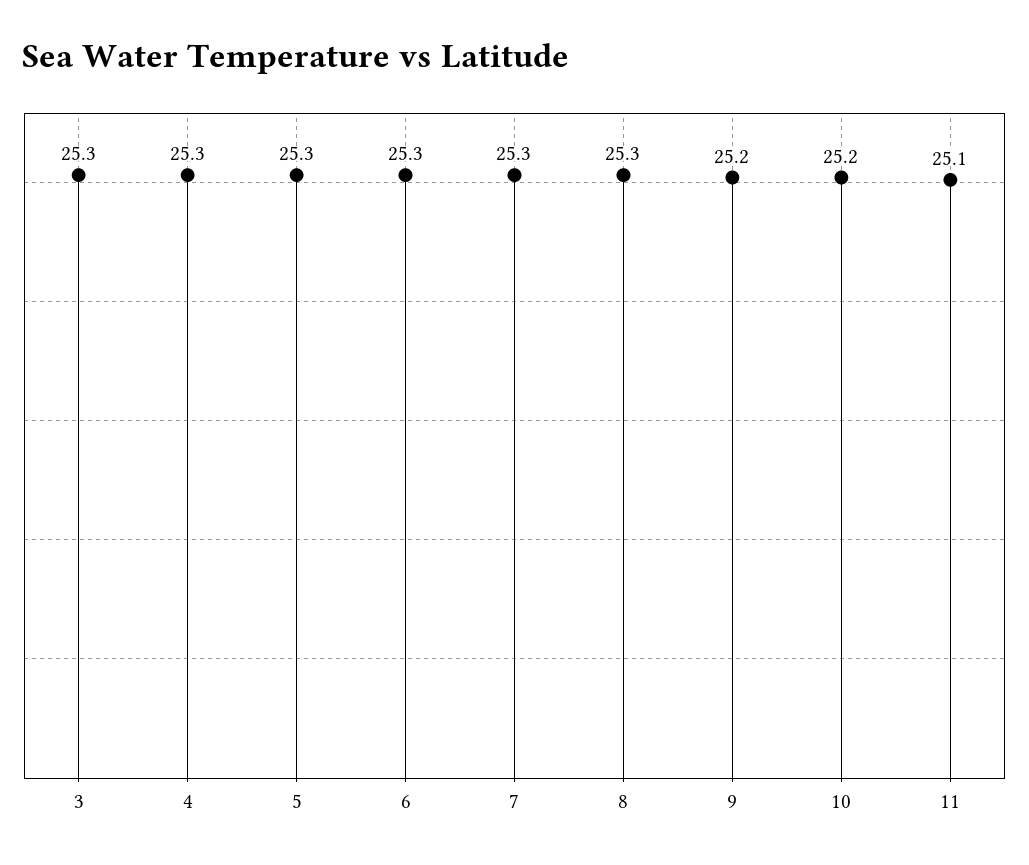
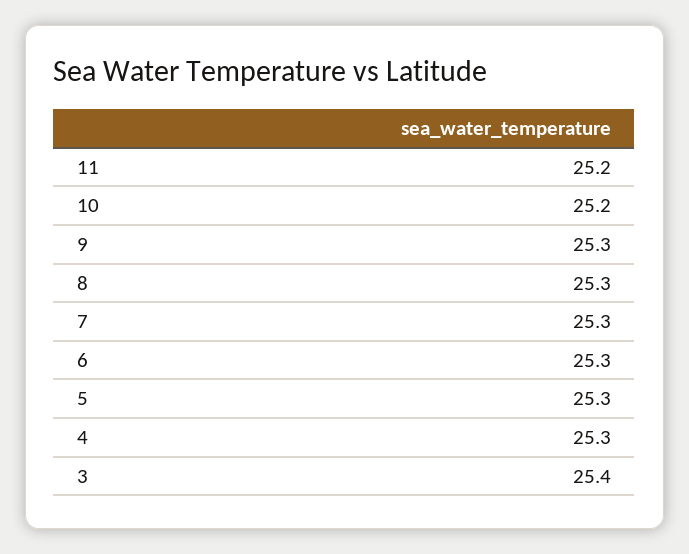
  {
-   "3": 25.3,
+   "3": 25.4,
    "4": 25.3,
    "5": 25.3,
    "6": 25.3,
    "7": 25.3,
    "8": 25.3,
-   "9": 25.2,
+   "9": 25.3,
    "10": 25.2,
-   "11": 25.1
+   "11": 25.2
  }

